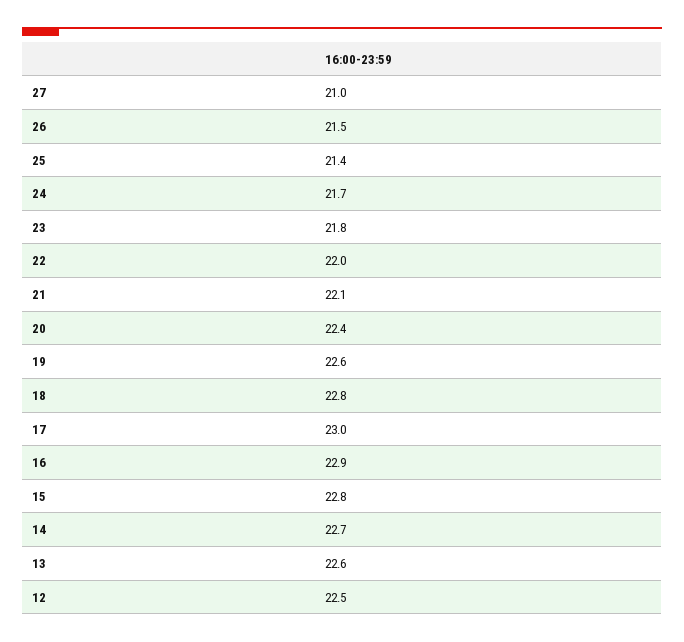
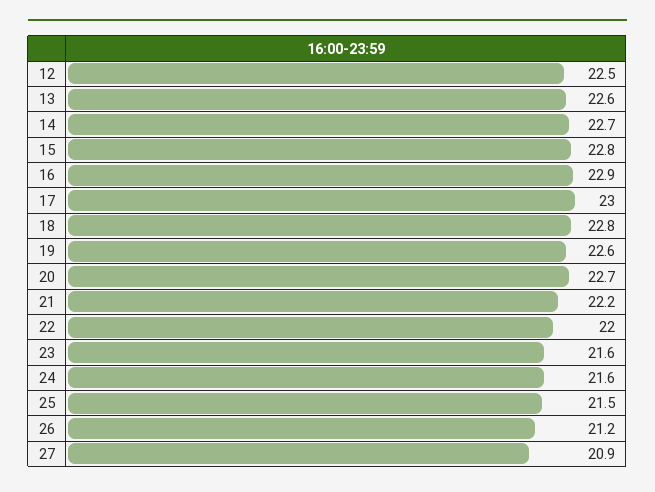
  {
-   "27": 21,
+   "27": 20.9,
-   "26": 21.5,
+   "26": 21.2,
-   "25": 21.4,
+   "25": 21.5,
-   "24": 21.7,
+   "24": 21.6,
-   "23": 21.8,
+   "23": 21.6,
    "22": 22,
-   "21": 22.1,
+   "21": 22.2,
-   "20": 22.4,
+   "20": 22.7,
    "19": 22.6,
    "18": 22.8,
    "17": 23,
    "16": 22.9,
    "15": 22.8,
    "14": 22.7,
    "13": 22.6,
    "12": 22.5
  }

